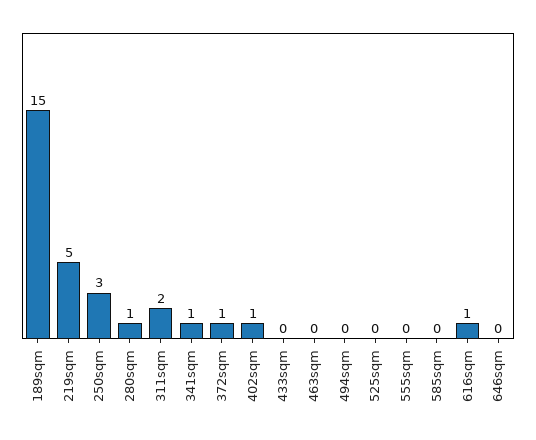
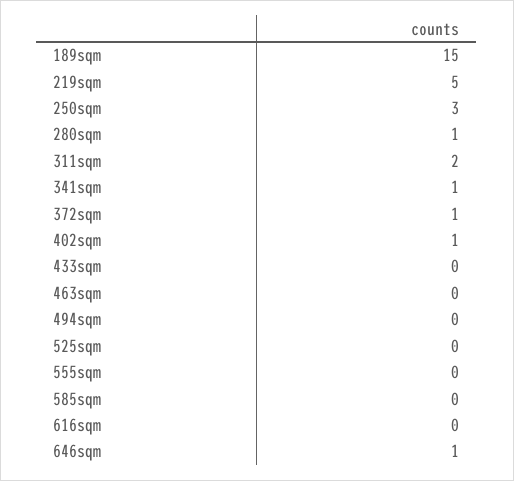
  {
    "189sqm": 15,
    "219sqm": 5,
    "250sqm": 3,
    "280sqm": 1,
    "311sqm": 2,
    "341sqm": 1,
    "372sqm": 1,
    "402sqm": 1,
    "433sqm": 0,
    "463sqm": 0,
    "494sqm": 0,
    "525sqm": 0,
    "555sqm": 0,
    "585sqm": 0,
-   "616sqm": 1,
+   "616sqm": 0,
-   "646sqm": 0
+   "646sqm": 1
  }

